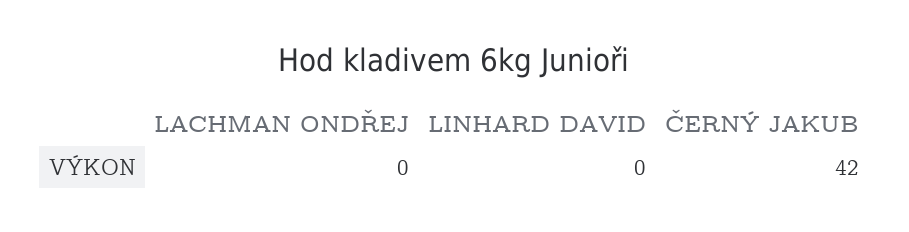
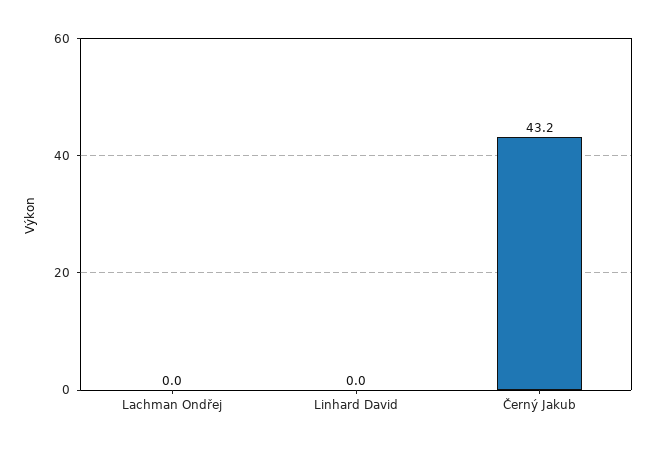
  {
    "LACHMAN ONDŘEJ": 0,
    "LINHARD DAVID": 0,
-   "ČERNÝ JAKUB": 42
+   "ČERNÝ JAKUB": 43.2
  }

